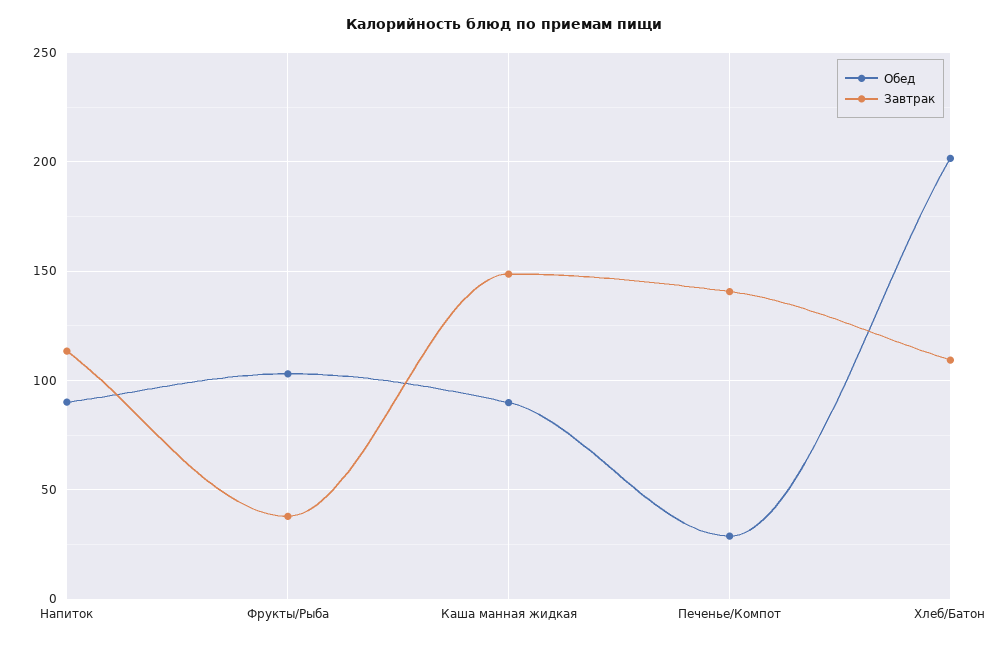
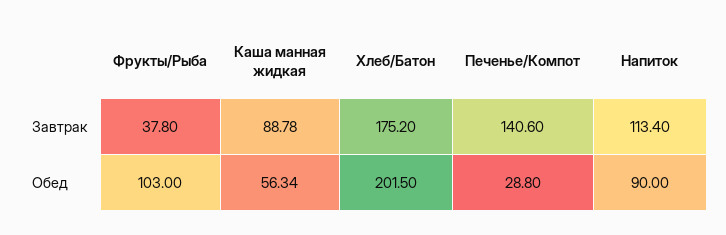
  {
    "Обед": {
      "Напиток": 90,
      "Фрукты/Рыба": 103,
-     "Каша манная жидкая": 90,
+     "Каша манная жидкая": 56.34,
      "Печенье/Компот": 28.8,
      "Хлеб/Батон": 201.5
    },
    "Завтрак": {
      "Напиток": 113.4,
      "Фрукты/Рыба": 37.8,
-     "Каша манная жидкая": 150,
+     "Каша манная жидкая": 88.78,
      "Печенье/Компот": 140.6,
-     "Хлеб/Батон": 110
+     "Хлеб/Батон": 175.2
    }
  }

